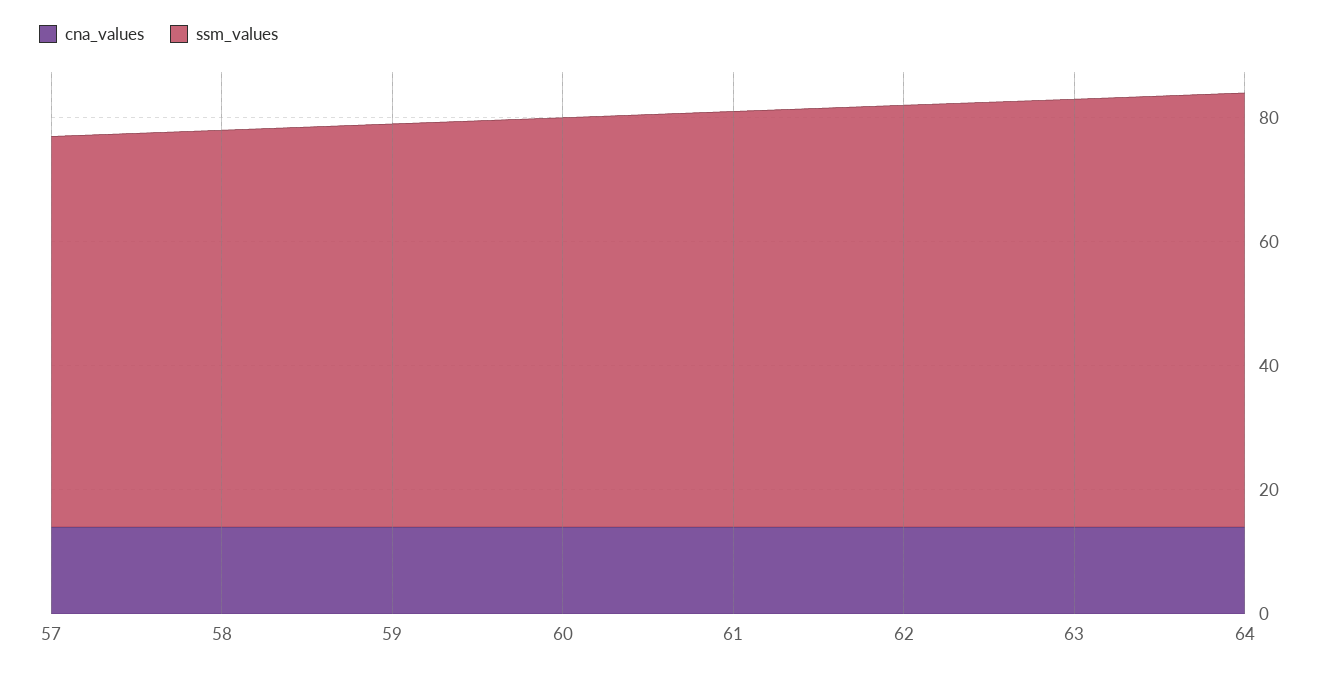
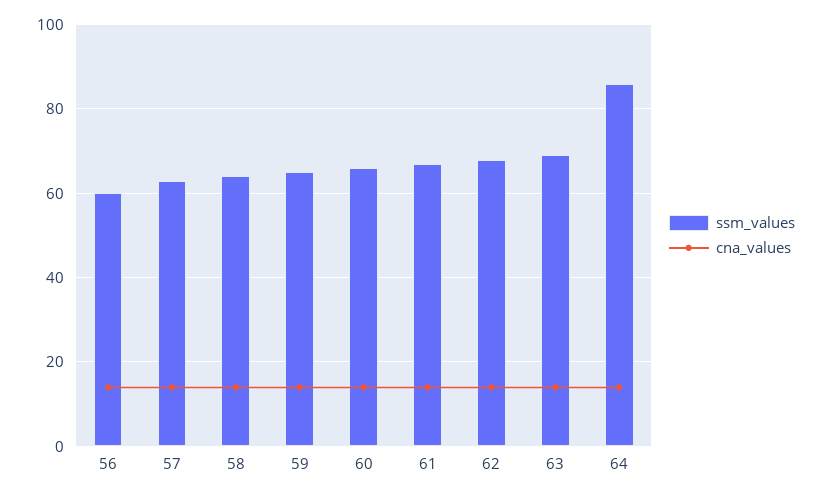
  {
    "cna_values": {
      "57": 15,
      "58": 15,
      "59": 15,
      "60": 15,
      "61": 15,
      "62": 15,
      "63": 15,
-     "64": 15
+     "64": 15,
+     "56": 15
    },
    "ssm_values": {
      "57": 65,
      "58": 65,
      "59": 65,
      "60": 65,
      "61": 65,
      "62": 70,
      "63": 70,
-     "64": 70
+     "64": 85,
+     "56": 60
    }
  }

